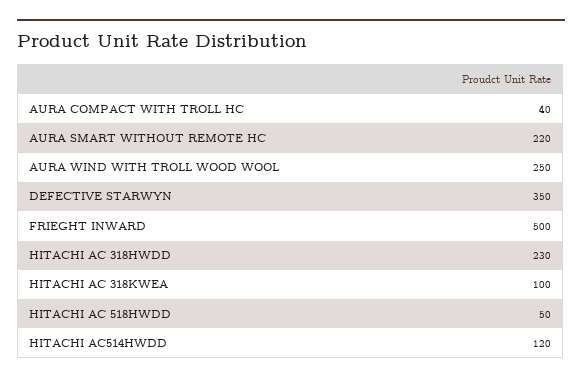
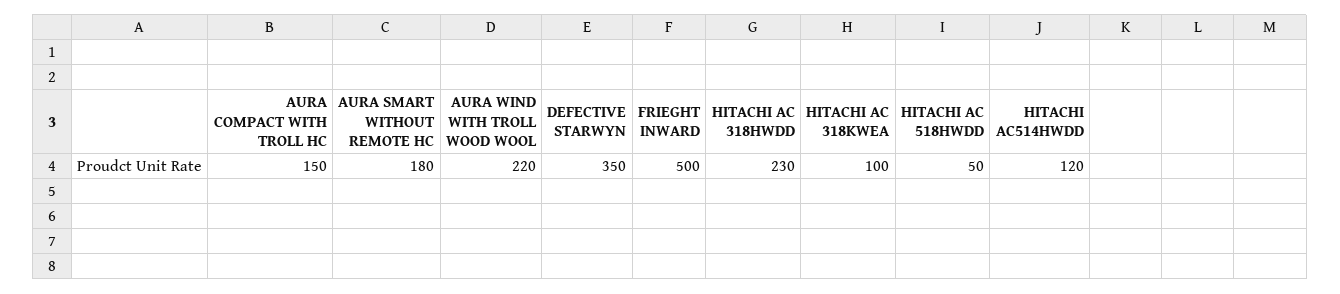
  {
-   "AURA COMPACT WITH TROLL HC": 40,
+   "AURA COMPACT WITH TROLL HC": 150,
-   "AURA SMART WITHOUT REMOTE HC": 220,
+   "AURA SMART WITHOUT REMOTE HC": 180,
-   "AURA WIND WITH TROLL WOOD WOOL": 250,
+   "AURA WIND WITH TROLL WOOD WOOL": 220,
    "DEFECTIVE STARWYN": 350,
    "FRIEGHT INWARD": 500,
    "HITACHI AC 318HWDD": 230,
    "HITACHI AC 318KWEA": 100,
    "HITACHI AC 518HWDD": 50,
    "HITACHI AC514HWDD": 120
  }

